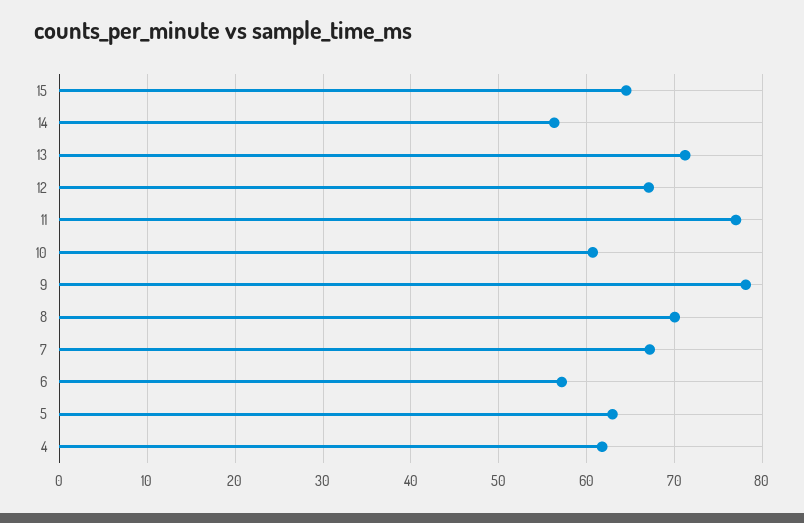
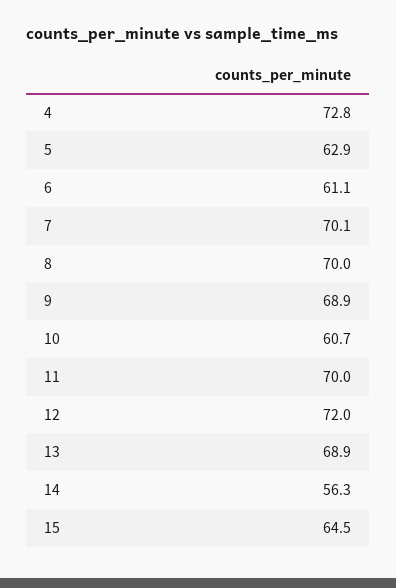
  {
    "15": 64.5,
    "14": 56.3,
-   "13": 71,
+   "13": 68.9,
-   "12": 67,
+   "12": 72,
-   "11": 77,
+   "11": 70,
    "10": 60.7,
-   "9": 78,
+   "9": 68.9,
    "8": 70,
-   "7": 67,
+   "7": 70.1,
-   "6": 57,
+   "6": 61.1,
    "5": 62.9,
-   "4": 62
+   "4": 72.8
  }

